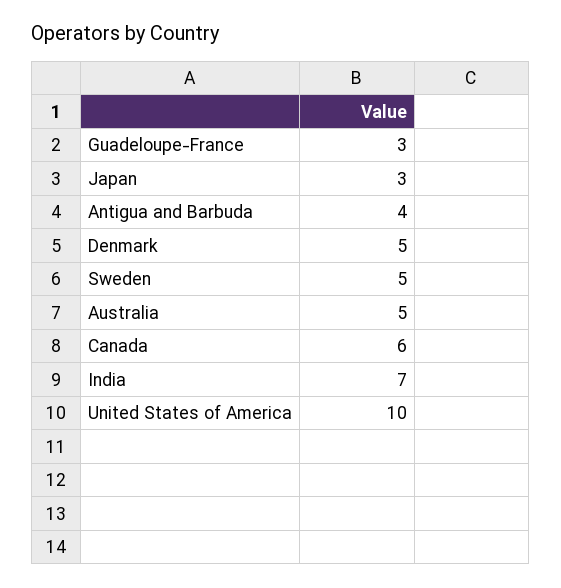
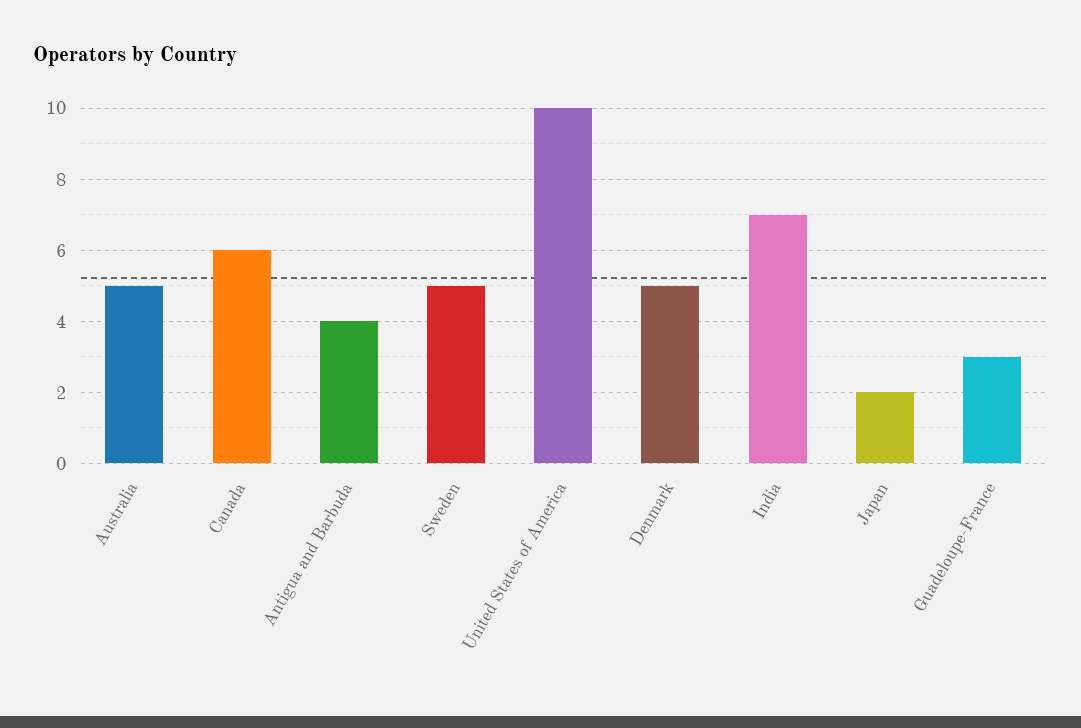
  {
    "Guadeloupe-France": 3,
-   "Japan": 3,
+   "Japan": 2,
    "Antigua and Barbuda": 4,
    "Denmark": 5,
    "Sweden": 5,
    "Australia": 5,
    "Canada": 6,
    "India": 7,
    "United States of America": 10
  }

